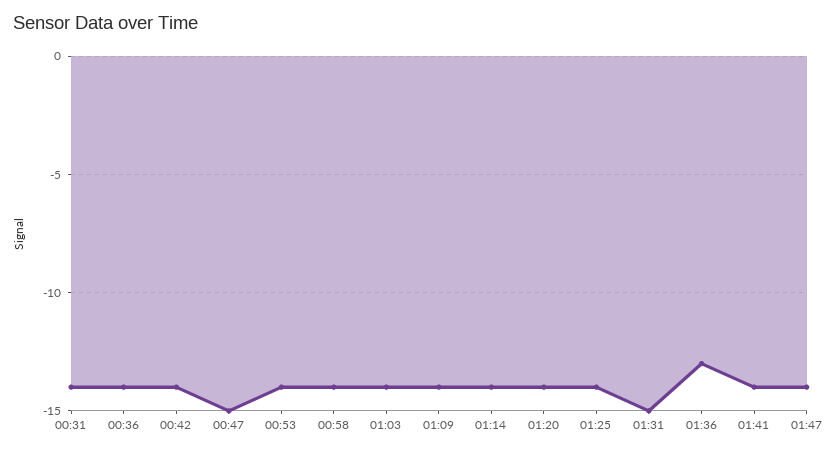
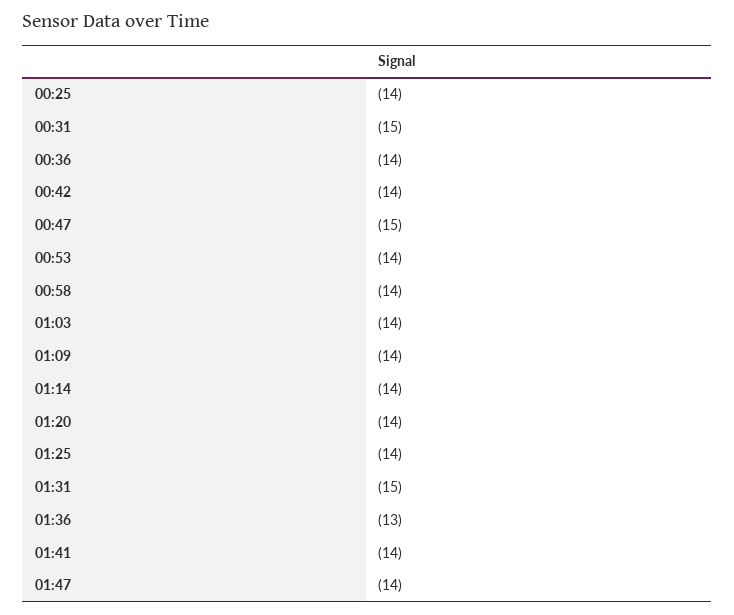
  {
-   "00:31": -14,
+   "00:31": -15,
    "00:36": -14,
    "00:42": -14,
    "00:47": -15,
    "00:53": -14,
    "00:58": -14,
    "01:03": -14,
    "01:09": -14,
    "01:14": -14,
    "01:20": -14,
    "01:25": -14,
    "01:31": -15,
    "01:36": -13,
    "01:41": -14,
-   "01:47": -14
+   "01:47": -14,
+   "00:25": -14
  }

